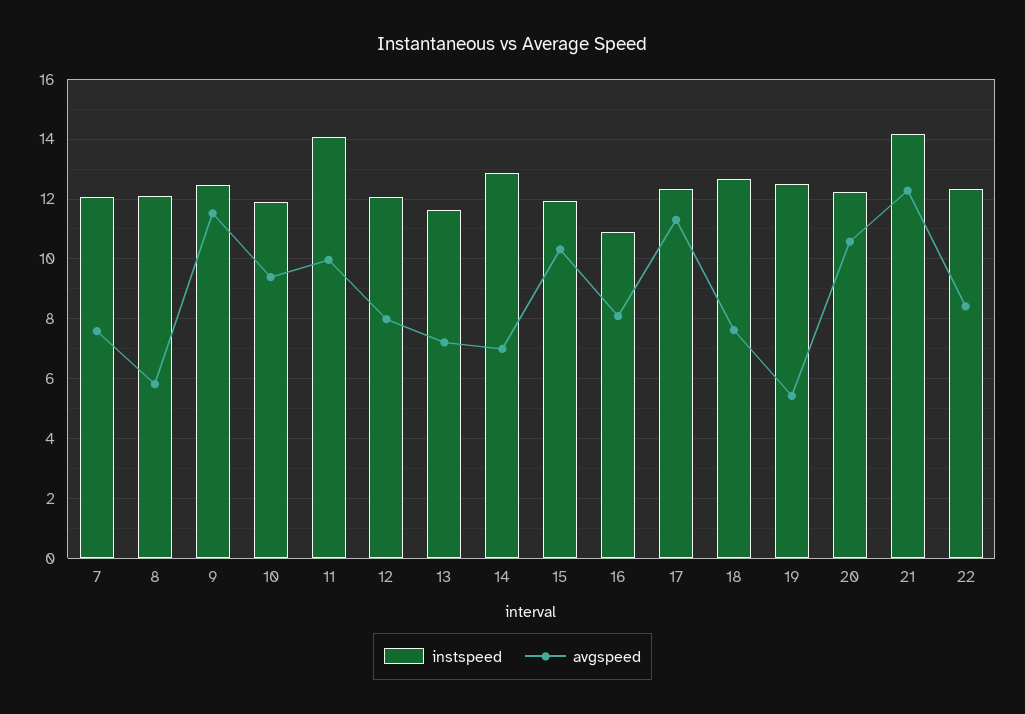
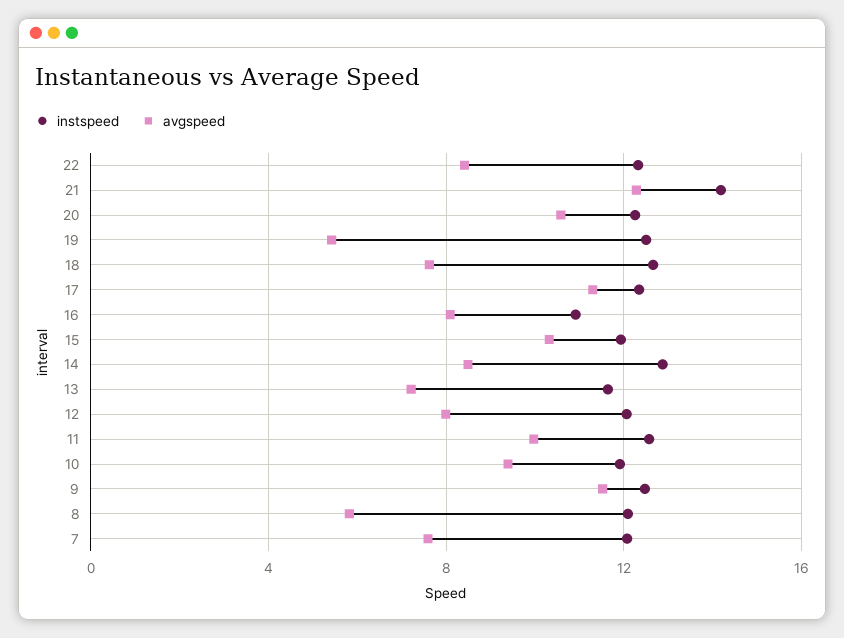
  {
    "instspeed": {
      "7": 12,
      "8": 12,
      "9": 12.5,
      "10": 12,
-     "11": 14,
+     "11": 12.5,
      "12": 12,
      "13": 11.75,
      "14": 12.75,
      "15": 12,
      "16": 11,
      "17": 12.25,
      "18": 12.75,
      "19": 12.5,
      "20": 12.25,
      "21": 14.25,
      "22": 12.25
    },
    "avgspeed": {
      "7": 7.5,
      "8": 5.75,
      "9": 11.5,
      "10": 9.5,
      "11": 10,
      "12": 8,
      "13": 7.25,
-     "14": 7,
+     "14": 8.5,
      "15": 10.25,
      "16": 8,
      "17": 11.25,
      "18": 7.5,
      "19": 5.5,
      "20": 10.5,
      "21": 12.25,
      "22": 8.5
    }
  }

